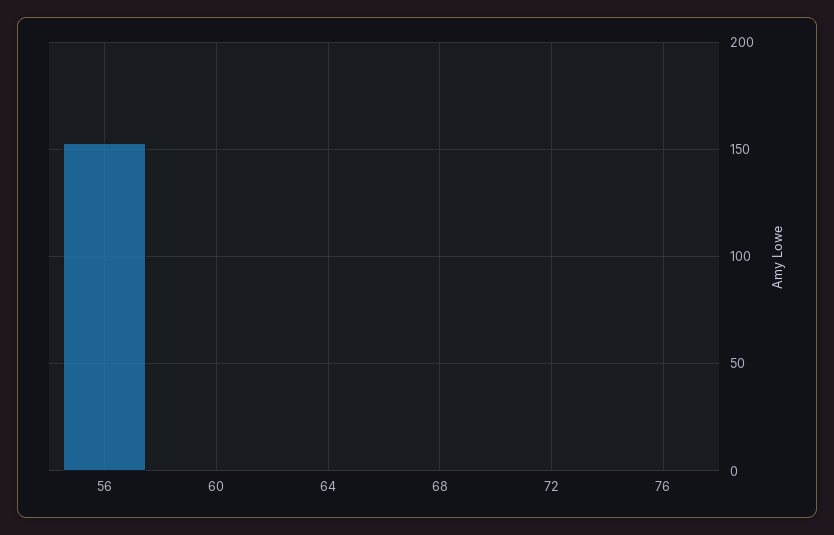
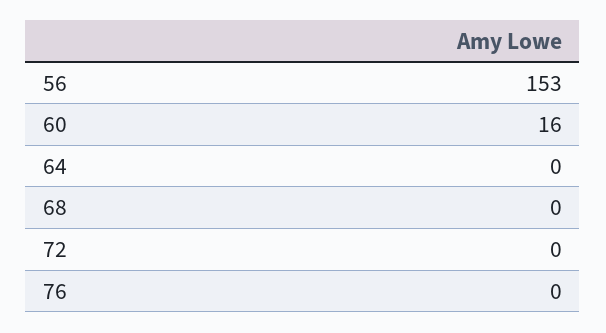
  {
    "56": 153,
-   "60": 0,
+   "60": 16,
    "64": 0,
    "68": 0,
    "72": 0,
    "76": 0
  }

